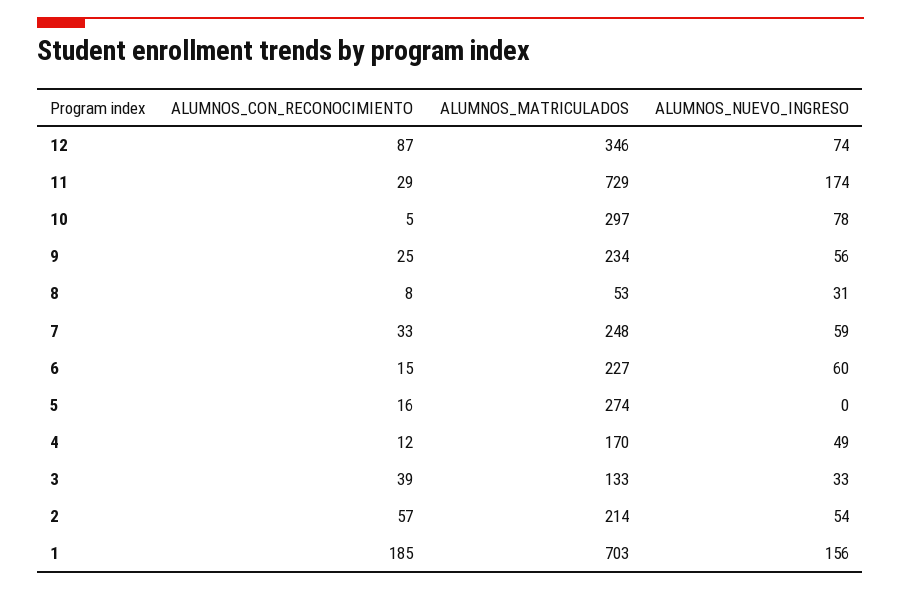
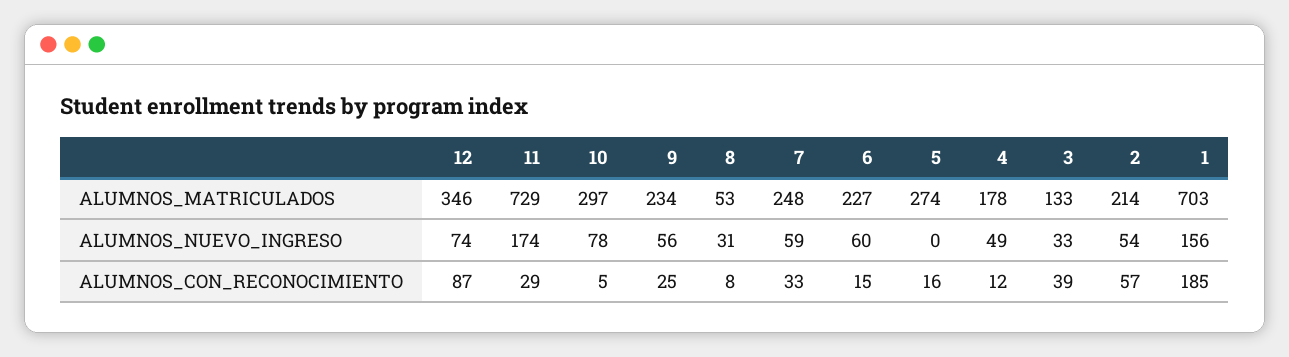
  {
    "ALUMNOS_CON_RECONOCIMIENTO": {
      "12": 87,
      "11": 29,
      "10": 5,
      "9": 25,
      "8": 8,
      "7": 33,
      "6": 15,
      "5": 16,
      "4": 12,
      "3": 39,
      "2": 57,
      "1": 185
    },
    "ALUMNOS_MATRICULADOS": {
      "12": 346,
      "11": 729,
      "10": 297,
      "9": 234,
      "8": 53,
      "7": 248,
      "6": 227,
      "5": 274,
-     "4": 170,
+     "4": 178,
      "3": 133,
      "2": 214,
      "1": 703
    },
    "ALUMNOS_NUEVO_INGRESO": {
      "12": 74,
      "11": 174,
      "10": 78,
      "9": 56,
      "8": 31,
      "7": 59,
      "6": 60,
      "5": 0,
      "4": 49,
      "3": 33,
      "2": 54,
      "1": 156
    }
  }

